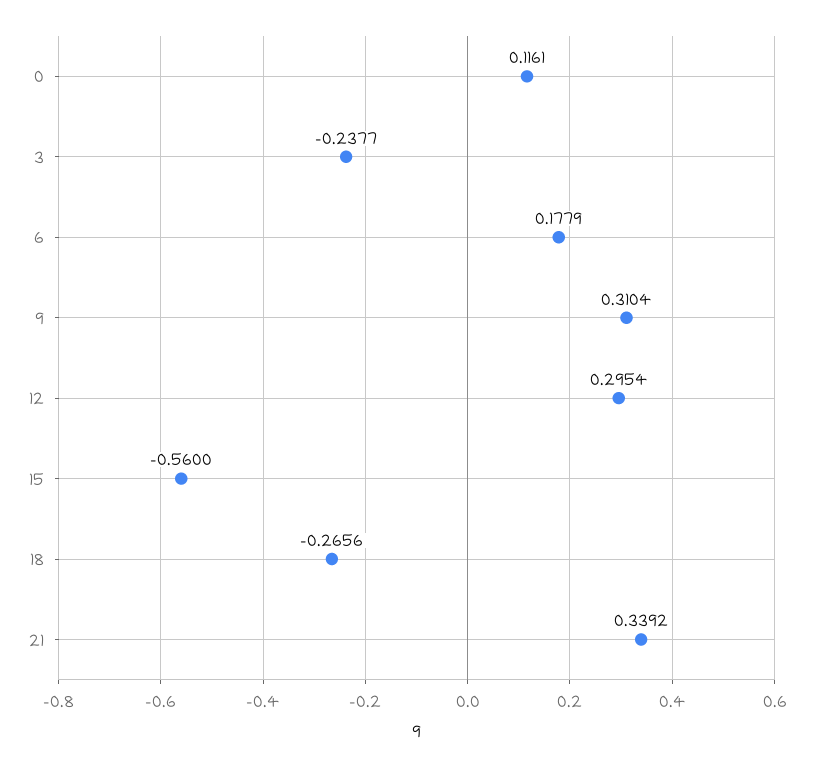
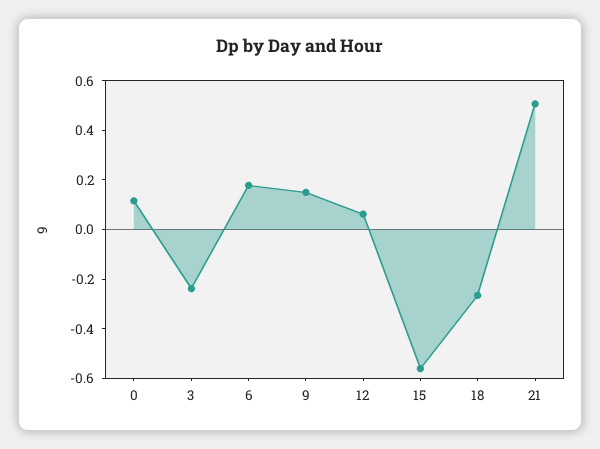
  {
    "0": 0.1161,
    "3": -0.2377,
    "6": 0.1779,
-   "9": 0.3104,
+   "9": 0.15,
-   "12": 0.2954,
+   "12": 0.05,
    "15": -0.56,
    "18": -0.2656,
-   "21": 0.3392
+   "21": 0.5
  }

